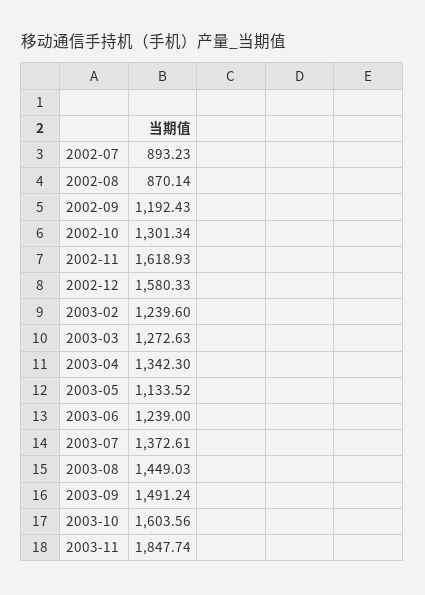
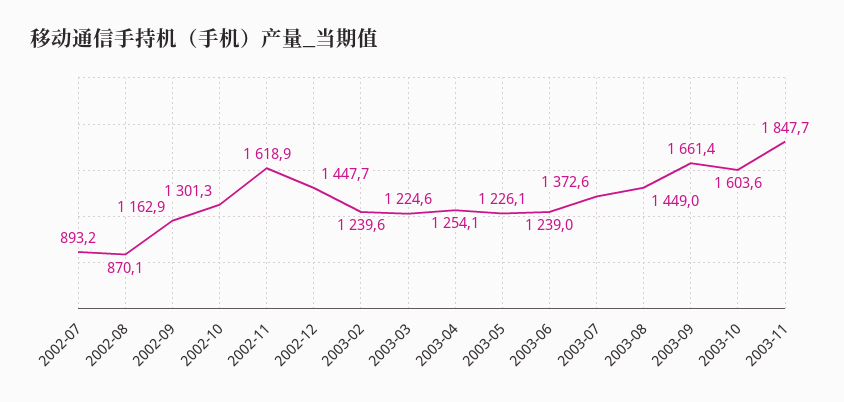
  {
    "2002-07": 893.23,
    "2002-08": 870.14,
-   "2002-09": 1192.43,
+   "2002-09": 1162.9,
    "2002-10": 1301.34,
    "2002-11": 1618.93,
-   "2002-12": 1580.33,
+   "2002-12": 1447.7,
    "2003-02": 1239.6,
-   "2003-03": 1272.63,
+   "2003-03": 1224.6,
-   "2003-04": 1342.3,
+   "2003-04": 1254.1,
-   "2003-05": 1133.52,
+   "2003-05": 1226.1,
    "2003-06": 1239,
    "2003-07": 1372.61,
    "2003-08": 1449.03,
-   "2003-09": 1491.24,
+   "2003-09": 1661.4,
    "2003-10": 1603.56,
    "2003-11": 1847.74
  }

